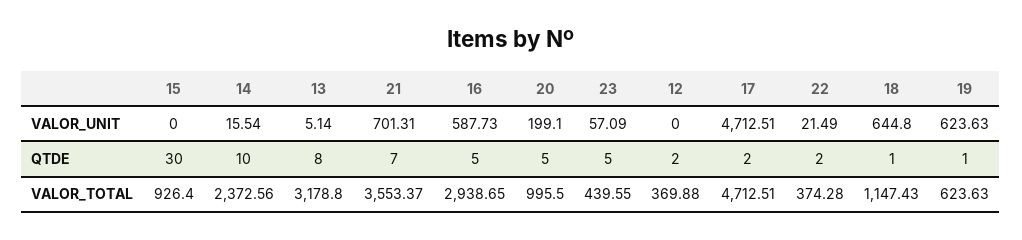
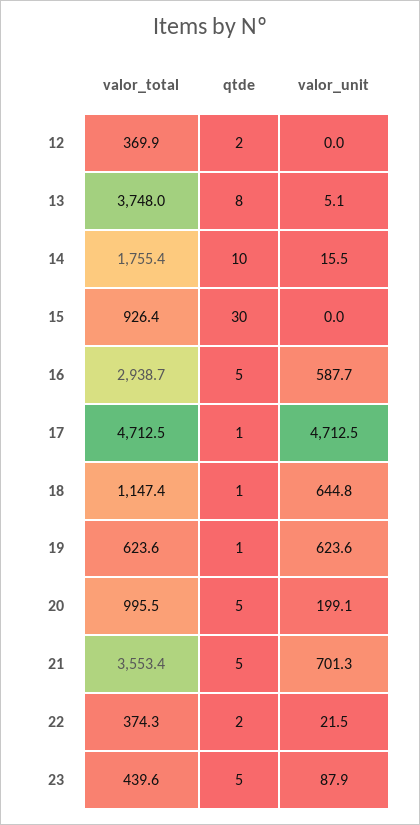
  {
    "15": {
      "VALOR_UNIT": 0,
      "QTDE": 30,
      "VALOR_TOTAL": 926.4
    },
    "14": {
      "VALOR_UNIT": 15.54,
      "QTDE": 10,
-     "VALOR_TOTAL": 2372.56
+     "VALOR_TOTAL": 1755.4
    },
    "13": {
      "VALOR_UNIT": 5.14,
      "QTDE": 8,
-     "VALOR_TOTAL": 3178.8
+     "VALOR_TOTAL": 3748
    },
    "21": {
      "VALOR_UNIT": 701.31,
-     "QTDE": 7,
+     "QTDE": 5,
      "VALOR_TOTAL": 3553.37
    },
    "16": {
      "VALOR_UNIT": 587.73,
      "QTDE": 5,
      "VALOR_TOTAL": 2938.65
    },
    "20": {
      "VALOR_UNIT": 199.1,
      "QTDE": 5,
      "VALOR_TOTAL": 995.5
    },
    "23": {
-     "VALOR_UNIT": 57.09,
+     "VALOR_UNIT": 87.9,
      "QTDE": 5,
      "VALOR_TOTAL": 439.55
    },
    "12": {
      "VALOR_UNIT": 0,
      "QTDE": 2,
      "VALOR_TOTAL": 369.88
    },
    "17": {
      "VALOR_UNIT": 4712.51,
-     "QTDE": 2,
+     "QTDE": 1,
      "VALOR_TOTAL": 4712.51
    },
    "22": {
      "VALOR_UNIT": 21.49,
      "QTDE": 2,
      "VALOR_TOTAL": 374.28
    },
    "18": {
      "VALOR_UNIT": 644.8,
      "QTDE": 1,
      "VALOR_TOTAL": 1147.43
    },
    "19": {
      "VALOR_UNIT": 623.63,
      "QTDE": 1,
      "VALOR_TOTAL": 623.63
    }
  }

